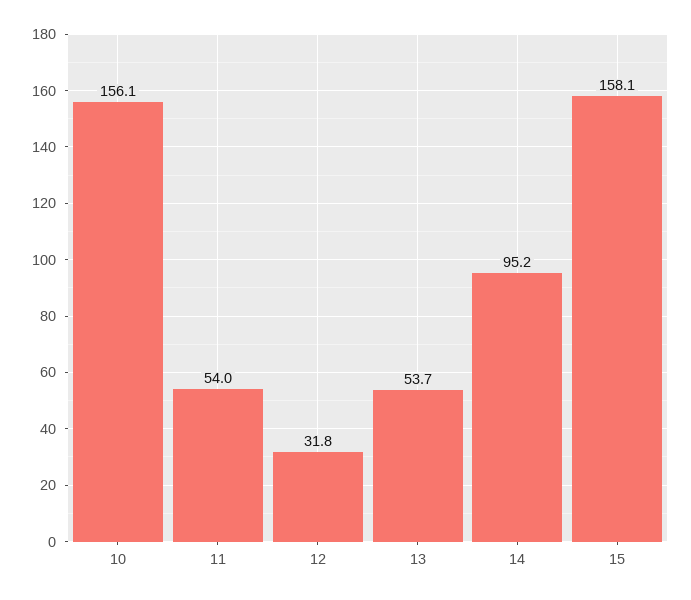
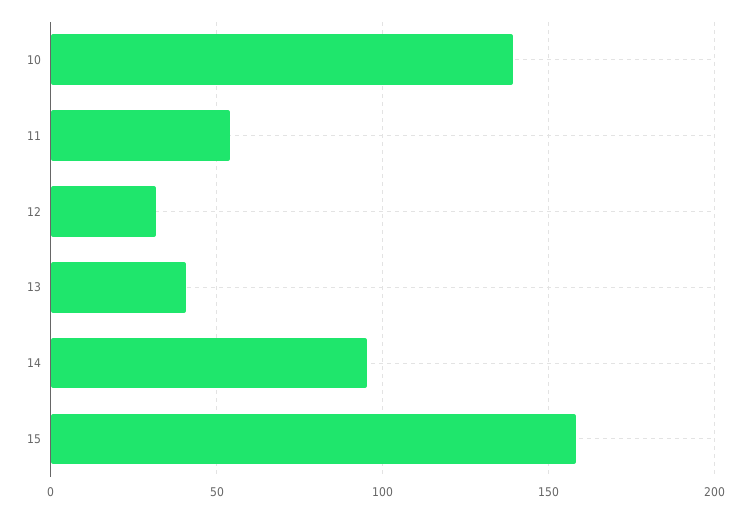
  {
-   "10": 156.1,
+   "10": 140,
    "11": 54,
    "12": 31.8,
-   "13": 53.7,
+   "13": 40,
    "14": 95.2,
    "15": 158.1
  }

